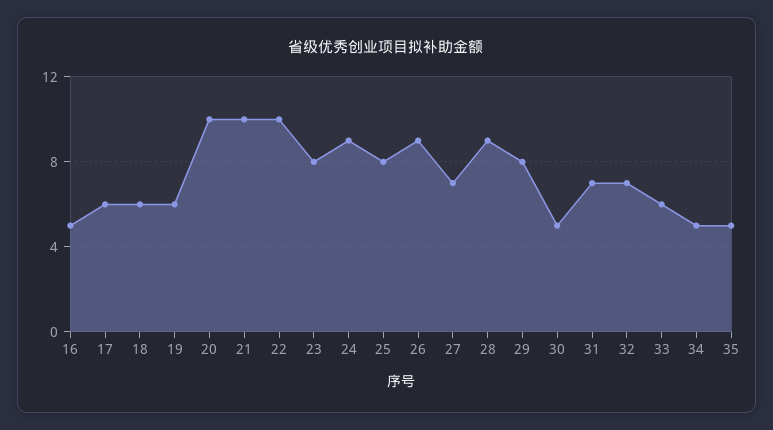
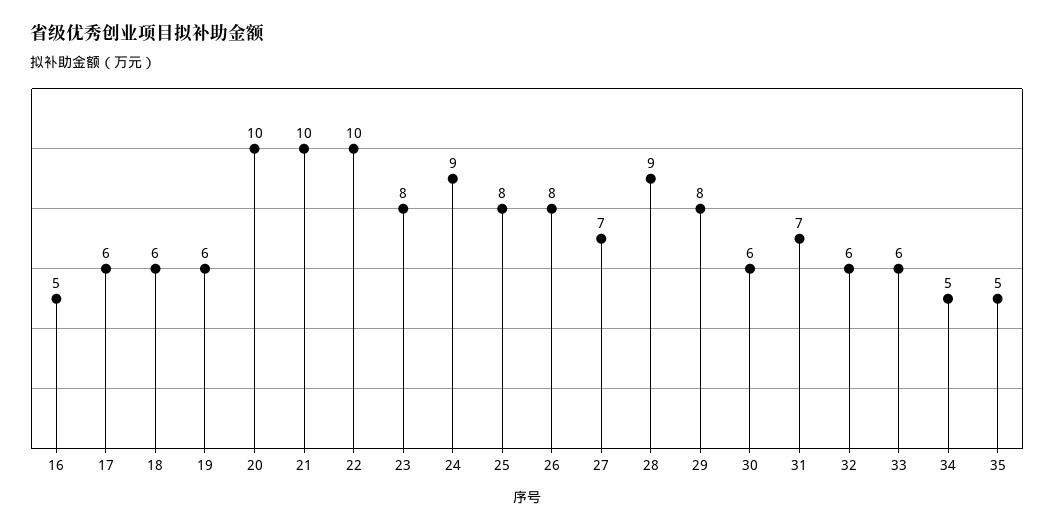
  {
    "16": 5,
    "17": 6,
    "18": 6,
    "19": 6,
    "20": 10,
    "21": 10,
    "22": 10,
    "23": 8,
    "24": 9,
    "25": 8,
-   "26": 9,
+   "26": 8,
    "27": 7,
    "28": 9,
    "29": 8,
-   "30": 5,
+   "30": 6,
    "31": 7,
-   "32": 7,
+   "32": 6,
    "33": 6,
    "34": 5,
    "35": 5
  }

